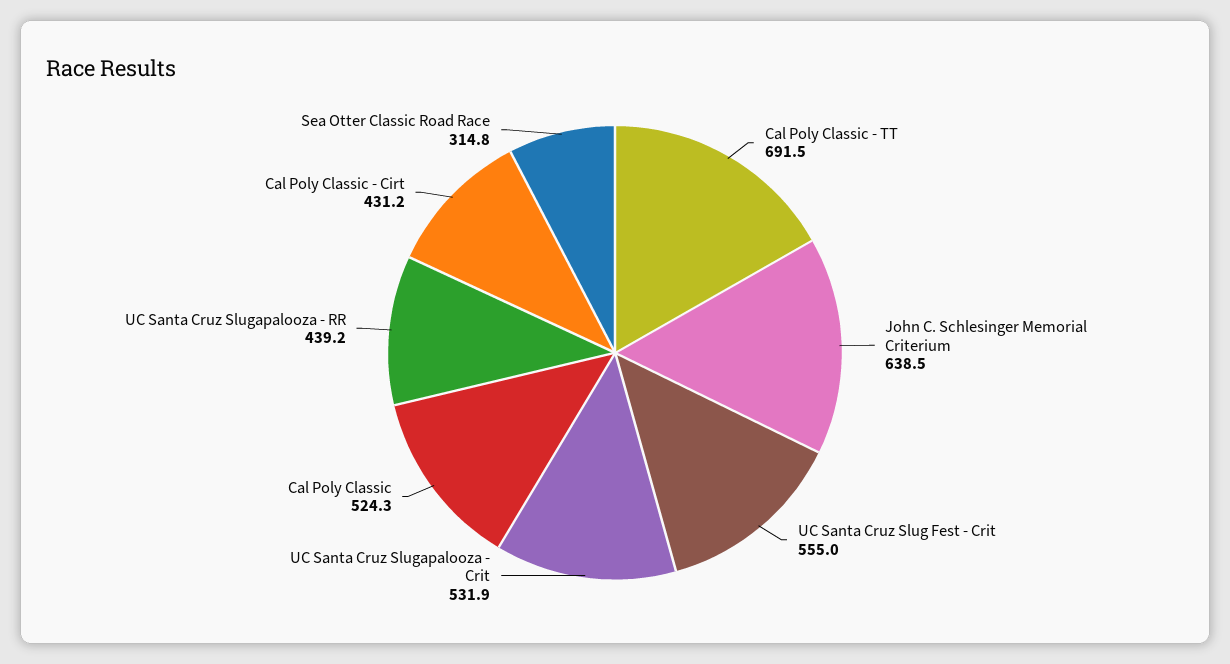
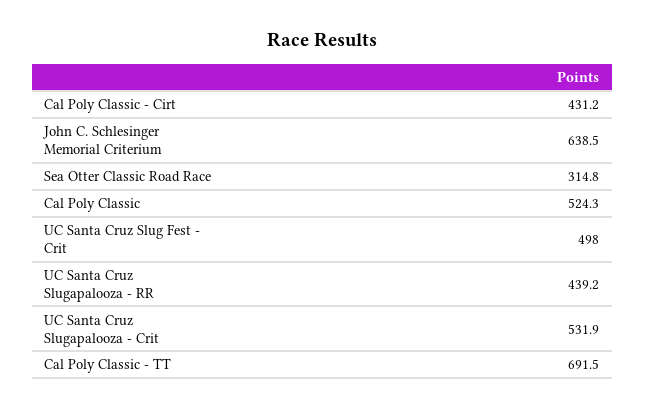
  {
    "Cal Poly Classic - TT": 691.5,
    "John C. Schlesinger Memorial Criterium": 638.5,
-   "UC Santa Cruz Slug Fest - Crit": 555,
+   "UC Santa Cruz Slug Fest - Crit": 498,
    "UC Santa Cruz Slugapalooza - Crit": 531.9,
    "Cal Poly Classic": 524.3,
    "UC Santa Cruz Slugapalooza - RR": 439.2,
    "Cal Poly Classic - Cirt": 431.2,
    "Sea Otter Classic Road Race": 314.8
  }

